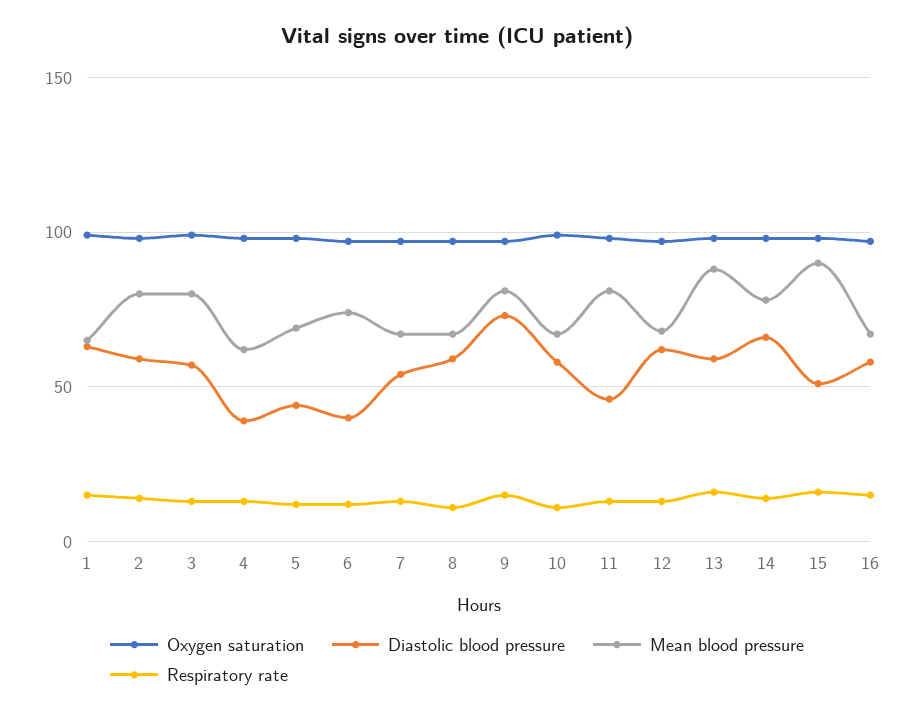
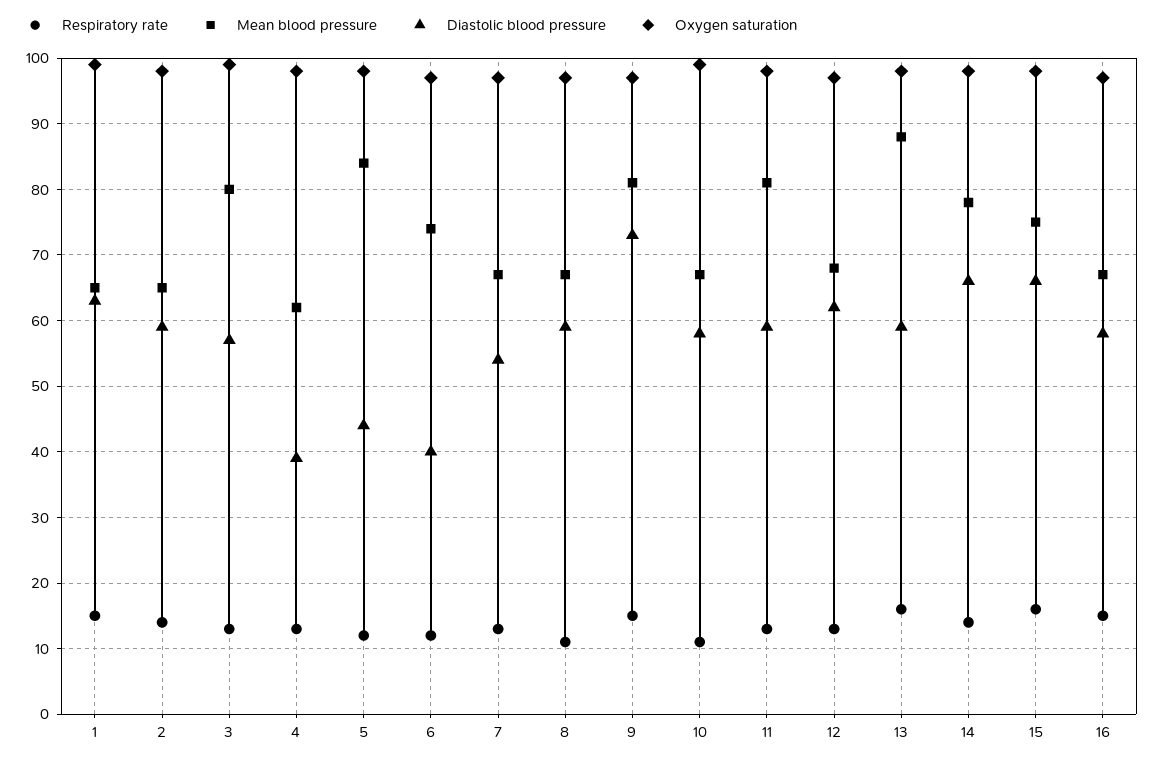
  {
    "Oxygen saturation": {
      "1": 99,
      "2": 98,
      "3": 99,
      "4": 98,
      "5": 98,
      "6": 97,
      "7": 97,
      "8": 97,
      "9": 97,
      "10": 99,
      "11": 98,
      "12": 97,
      "13": 98,
      "14": 98,
      "15": 98,
      "16": 97
    },
    "Diastolic blood pressure": {
      "1": 63,
      "2": 59,
      "3": 57,
      "4": 39,
      "5": 44,
      "6": 40,
      "7": 54,
      "8": 59,
      "9": 73,
      "10": 58,
-     "11": 45,
+     "11": 59,
      "12": 62,
      "13": 59,
      "14": 66,
-     "15": 50,
+     "15": 66,
      "16": 58
    },
    "Mean blood pressure": {
      "1": 65,
-     "2": 80,
+     "2": 65,
      "3": 80,
      "4": 62,
-     "5": 70,
+     "5": 84,
      "6": 74,
      "7": 67,
      "8": 67,
      "9": 81,
      "10": 67,
      "11": 81,
      "12": 68,
      "13": 88,
      "14": 78,
-     "15": 90,
+     "15": 75,
      "16": 67
    },
    "Respiratory rate": {
      "1": 15,
      "2": 14,
      "3": 13,
      "4": 13,
      "5": 12,
      "6": 12,
      "7": 13,
      "8": 11,
      "9": 15,
      "10": 11,
      "11": 13,
      "12": 13,
      "13": 16,
      "14": 14,
      "15": 16,
      "16": 15
    }
  }

